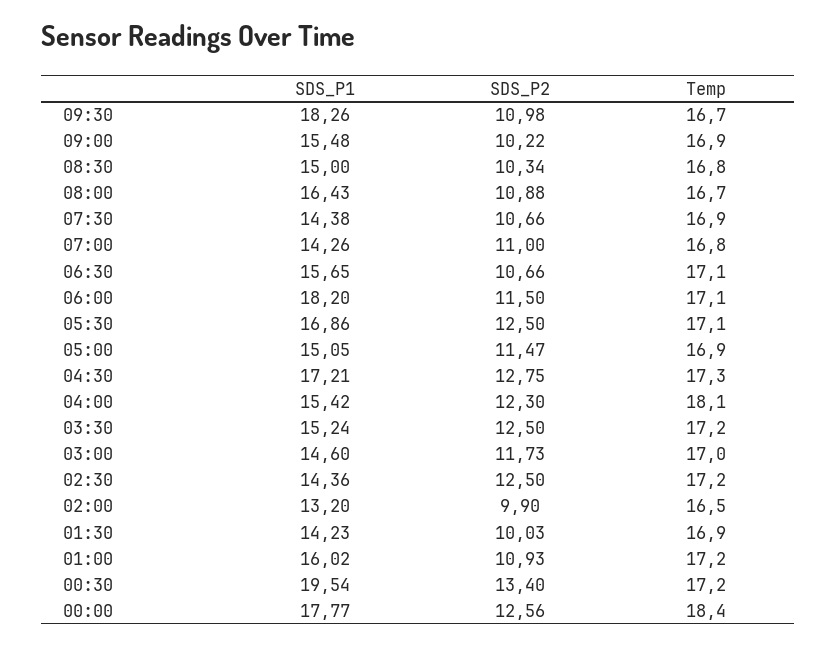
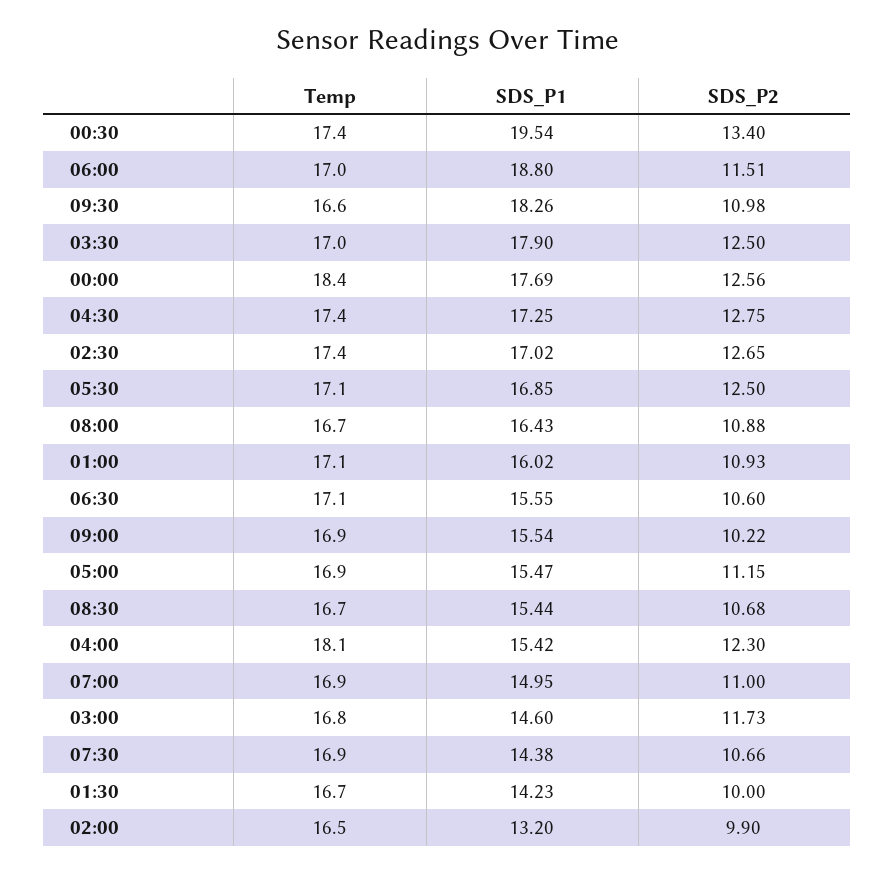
  {
    "SDS_P1": {
      "09:30": 18.26,
-     "09:00": 15.48,
+     "09:00": 15.54,
-     "08:30": 15,
+     "08:30": 15.44,
      "08:00": 16.43,
      "07:30": 14.38,
-     "07:00": 14.26,
+     "07:00": 14.95,
-     "06:30": 15.65,
+     "06:30": 15.55,
-     "06:00": 18.2,
+     "06:00": 18.8,
-     "05:30": 16.86,
+     "05:30": 16.85,
-     "05:00": 15.05,
+     "05:00": 15.47,
-     "04:30": 17.21,
+     "04:30": 17.25,
      "04:00": 15.42,
-     "03:30": 15.24,
+     "03:30": 17.9,
      "03:00": 14.6,
-     "02:30": 14.36,
+     "02:30": 17.02,
      "02:00": 13.2,
      "01:30": 14.23,
      "01:00": 16.02,
      "00:30": 19.54,
-     "00:00": 17.77
+     "00:00": 17.69
    },
    "SDS_P2": {
      "09:30": 10.98,
      "09:00": 10.22,
-     "08:30": 10.34,
+     "08:30": 10.68,
      "08:00": 10.88,
      "07:30": 10.66,
      "07:00": 11,
-     "06:30": 10.66,
+     "06:30": 10.6,
-     "06:00": 11.5,
+     "06:00": 11.51,
      "05:30": 12.5,
-     "05:00": 11.47,
+     "05:00": 11.15,
      "04:30": 12.75,
      "04:00": 12.3,
      "03:30": 12.5,
      "03:00": 11.73,
-     "02:30": 12.5,
+     "02:30": 12.65,
      "02:00": 9.9,
-     "01:30": 10.03,
+     "01:30": 10,
      "01:00": 10.93,
      "00:30": 13.4,
      "00:00": 12.56
    },
    "Temp": {
-     "09:30": 16.7,
+     "09:30": 16.6,
      "09:00": 16.9,
-     "08:30": 16.8,
+     "08:30": 16.7,
      "08:00": 16.7,
      "07:30": 16.9,
-     "07:00": 16.8,
+     "07:00": 16.9,
      "06:30": 17.1,
-     "06:00": 17.1,
+     "06:00": 17,
      "05:30": 17.1,
      "05:00": 16.9,
-     "04:30": 17.3,
+     "04:30": 17.4,
      "04:00": 18.1,
-     "03:30": 17.2,
+     "03:30": 17,
-     "03:00": 17,
+     "03:00": 16.8,
-     "02:30": 17.2,
+     "02:30": 17.4,
      "02:00": 16.5,
-     "01:30": 16.9,
+     "01:30": 16.7,
-     "01:00": 17.2,
+     "01:00": 17.1,
-     "00:30": 17.2,
+     "00:30": 17.4,
      "00:00": 18.4
    }
  }

